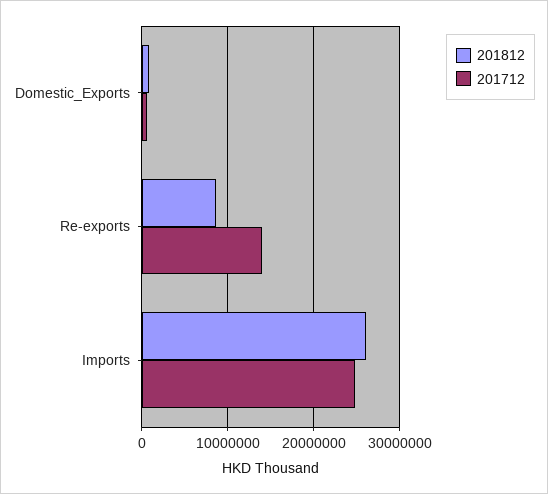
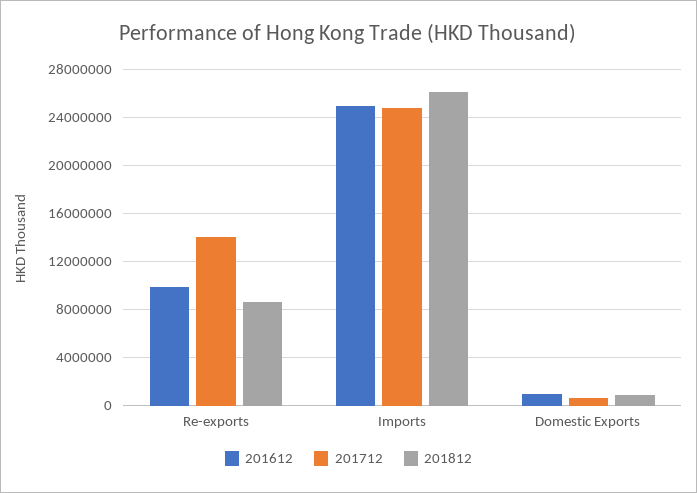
  {
    "201812": {
      "Domestic_Exports": 1000000,
      "Re-exports": 9000000,
      "Imports": 26000000
    },
    "201712": {
      "Domestic_Exports": 1000000,
      "Re-exports": 14000000,
      "Imports": 25000000
-   }
+   },
+   "201612": {
+     "Re-exports": 10000000,
+     "Imports": 25000000,
+     "Domestic_Exports": 1000000
+   }
  }

